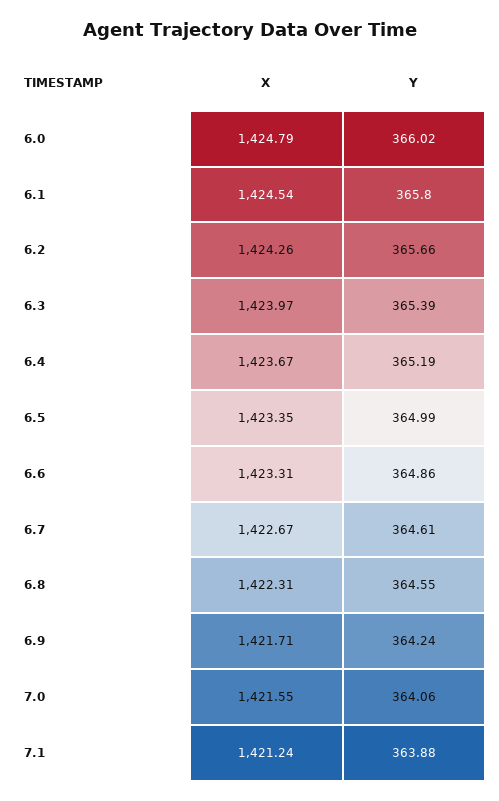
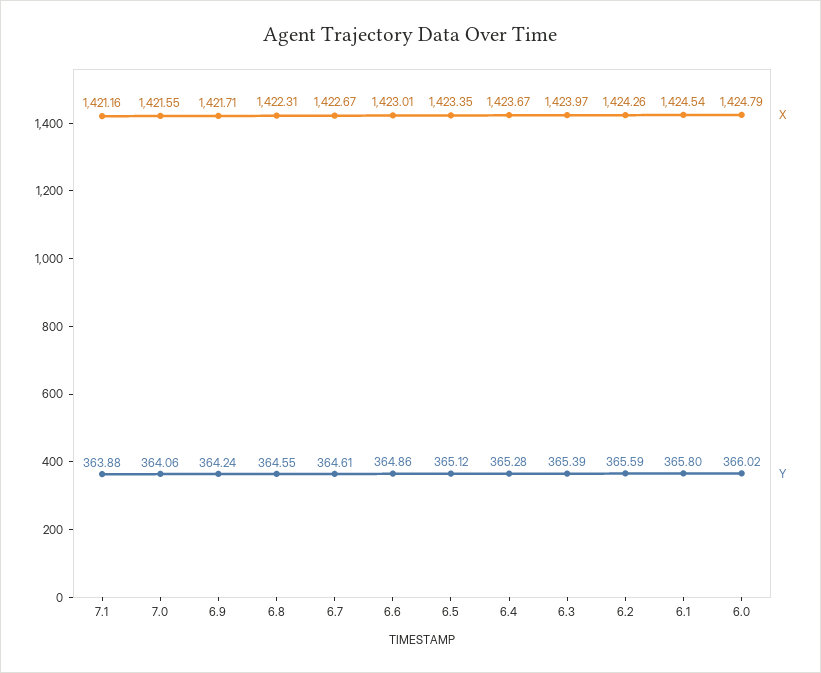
  {
    "X": {
      "6.0": 1424.79,
      "6.1": 1424.54,
      "6.2": 1424.26,
      "6.3": 1423.97,
      "6.4": 1423.67,
      "6.5": 1423.35,
-     "6.6": 1423.31,
+     "6.6": 1423.01,
      "6.7": 1422.67,
      "6.8": 1422.31,
      "6.9": 1421.71,
      "7.0": 1421.55,
-     "7.1": 1421.24
+     "7.1": 1421.16
    },
    "Y": {
      "6.0": 366.02,
      "6.1": 365.8,
-     "6.2": 365.66,
+     "6.2": 365.59,
      "6.3": 365.39,
-     "6.4": 365.19,
+     "6.4": 365.28,
-     "6.5": 364.99,
+     "6.5": 365.12,
      "6.6": 364.86,
      "6.7": 364.61,
      "6.8": 364.55,
      "6.9": 364.24,
      "7.0": 364.06,
      "7.1": 363.88
    }
  }

